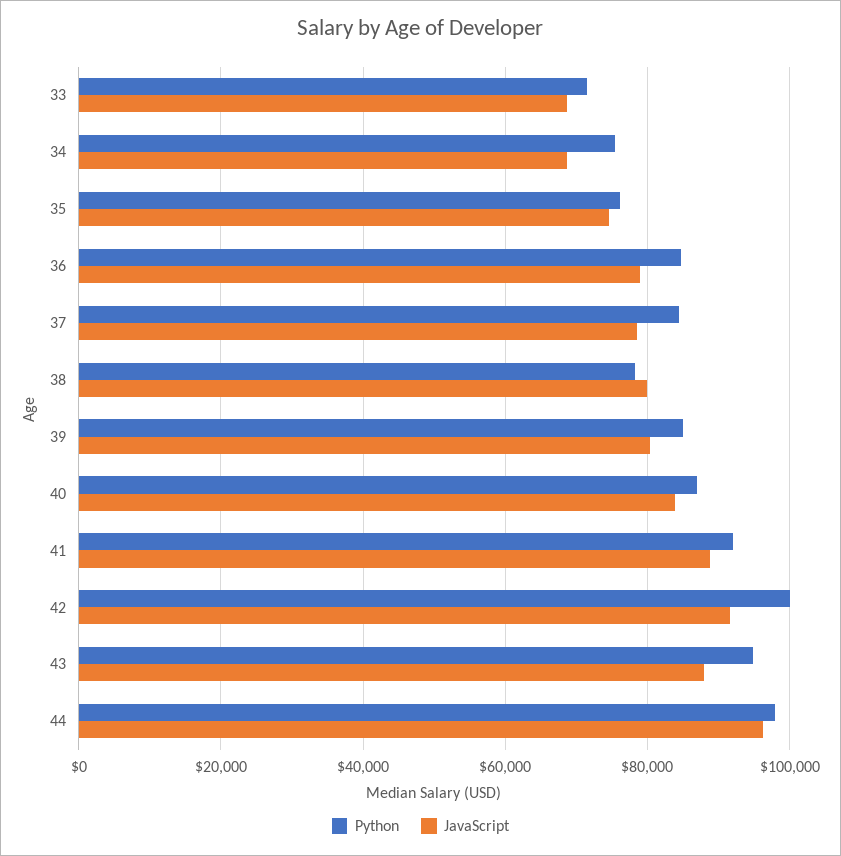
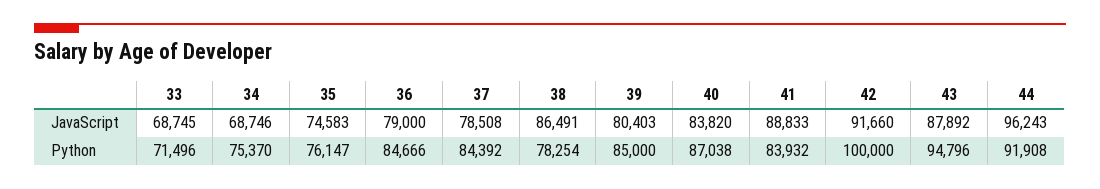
  {
    "Python": {
      "33": 71496,
      "34": 75370,
      "35": 76147,
      "36": 84666,
      "37": 84392,
      "38": 78254,
      "39": 85000,
      "40": 87038,
-     "41": 92000,
+     "41": 83932,
      "42": 100000,
      "43": 94796,
-     "44": 98000
+     "44": 91908
    },
    "JavaScript": {
      "33": 68745,
      "34": 68746,
      "35": 74583,
      "36": 79000,
      "37": 78508,
-     "38": 80000,
+     "38": 86491,
      "39": 80403,
      "40": 83820,
      "41": 88833,
      "42": 91660,
      "43": 87892,
      "44": 96243
    }
  }

